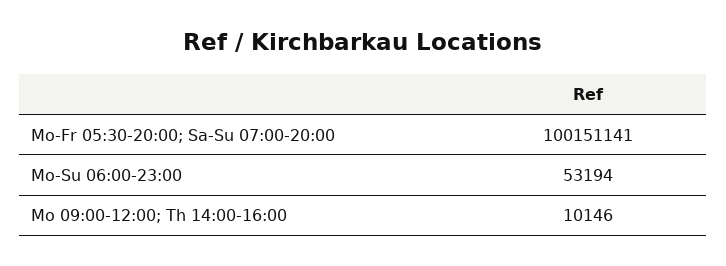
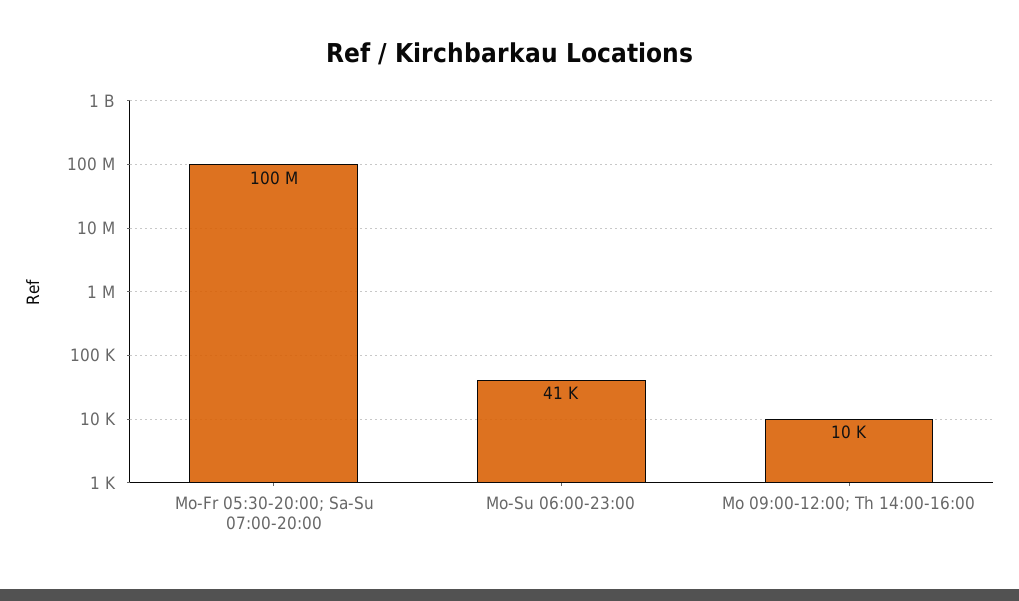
  {
    "Mo-Fr 05:30-20:00; Sa-Su 07:00-20:00": 100151141,
-   "Mo-Su 06:00-23:00": 53194,
+   "Mo-Su 06:00-23:00": 41000,
    "Mo 09:00-12:00; Th 14:00-16:00": 10146
  }

